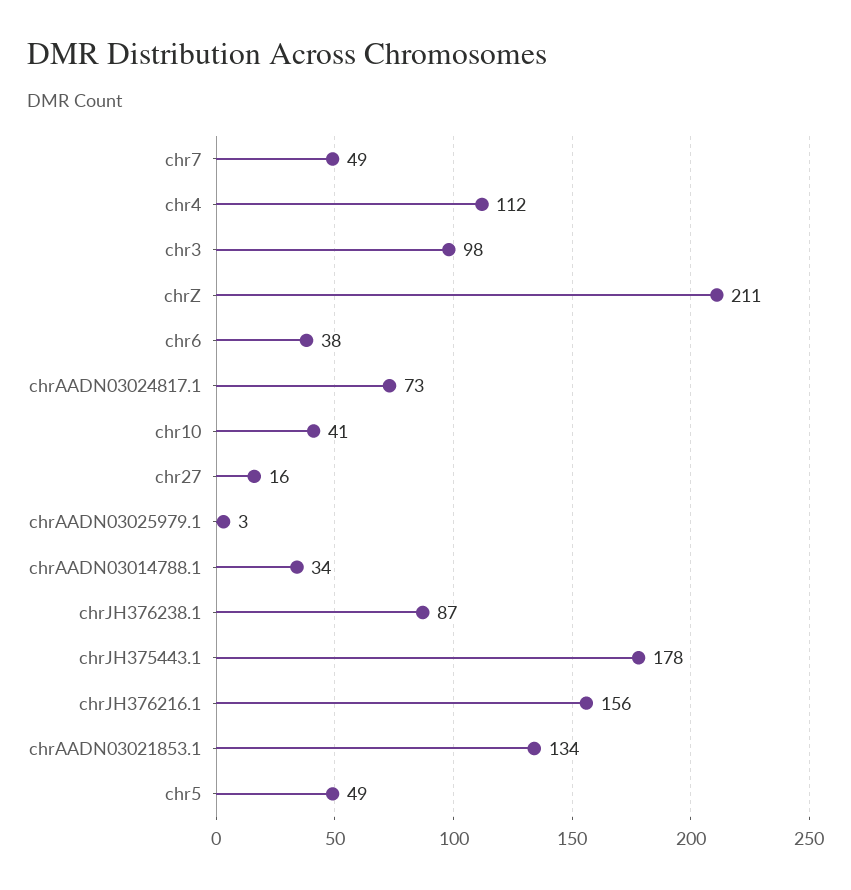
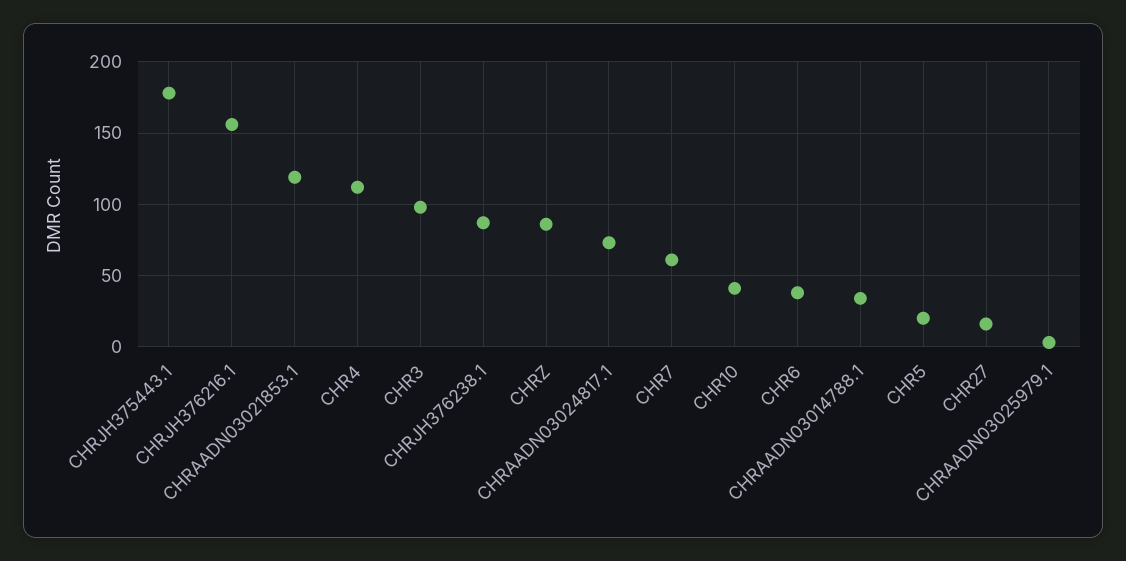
  {
-   "chr7": 49,
+   "chr7": 60,
    "chr4": 112,
    "chr3": 98,
-   "chrZ": 211,
+   "chrZ": 85,
    "chr6": 38,
    "chrAADN03024817.1": 73,
    "chr10": 41,
    "chr27": 16,
    "chrAADN03025979.1": 3,
    "chrAADN03014788.1": 34,
    "chrJH376238.1": 87,
    "chrJH375443.1": 178,
    "chrJH376216.1": 156,
-   "chrAADN03021853.1": 134,
+   "chrAADN03021853.1": 120,
-   "chr5": 49
+   "chr5": 20
  }

